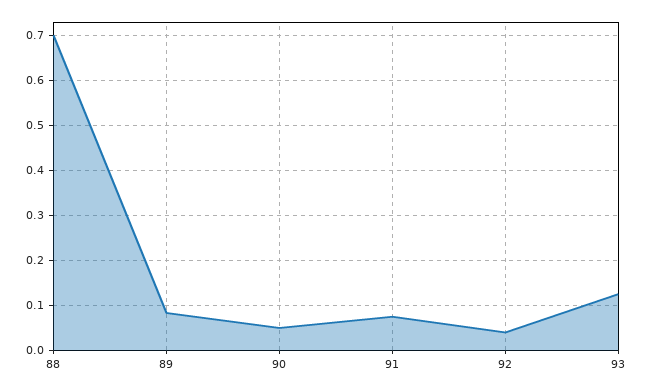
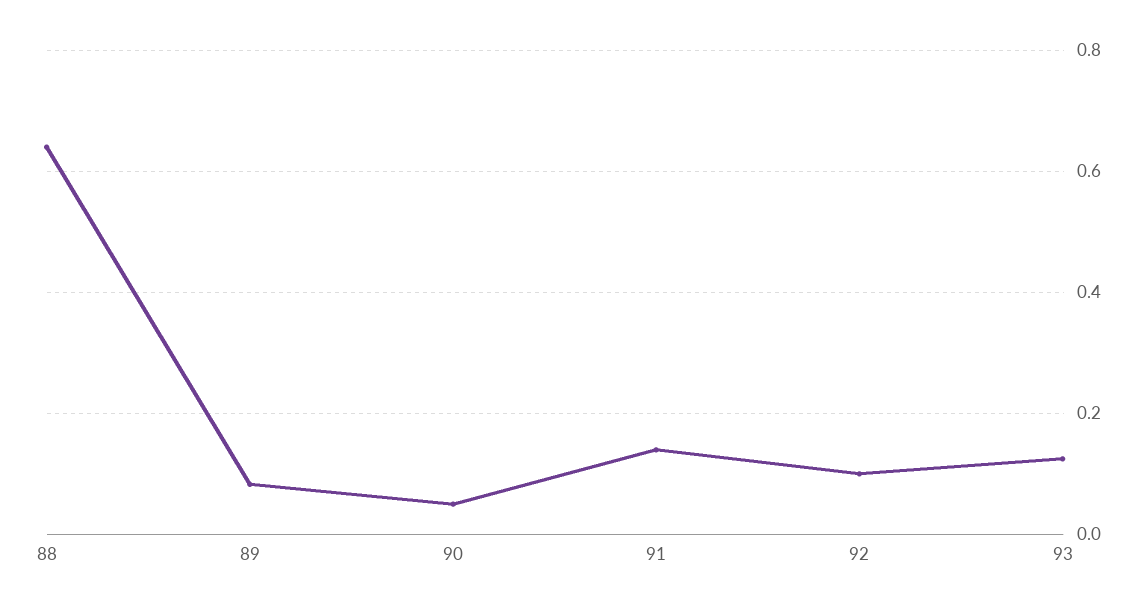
  {
-   "88": 0.7,
+   "88": 0.64,
    "89": 0.08,
    "90": 0.06,
-   "91": 0.08,
+   "91": 0.14,
-   "92": 0.04,
+   "92": 0.1,
    "93": 0.12
  }

